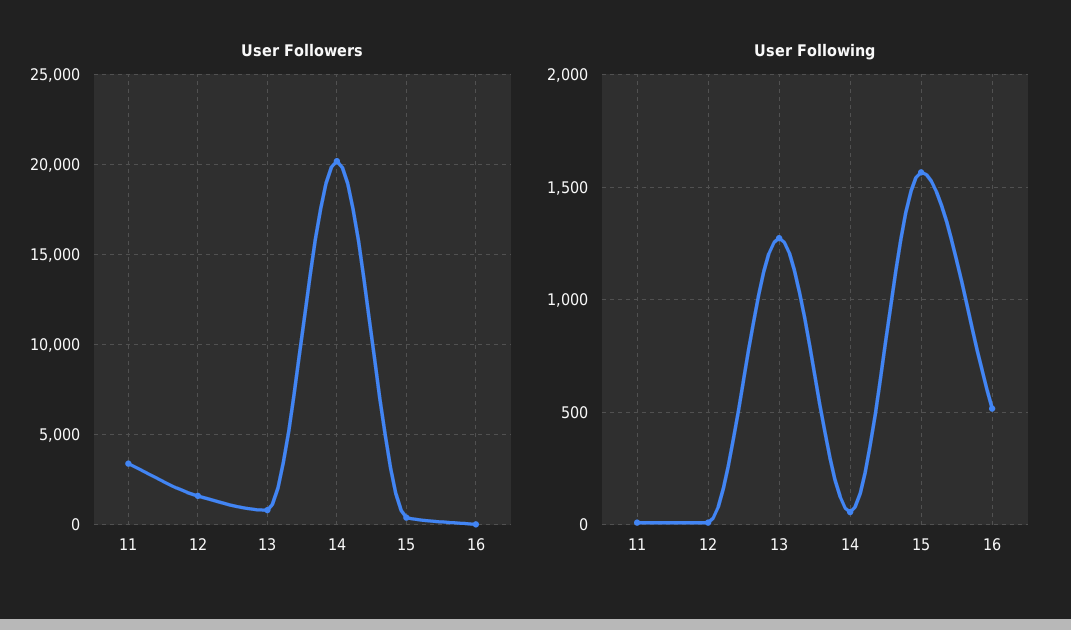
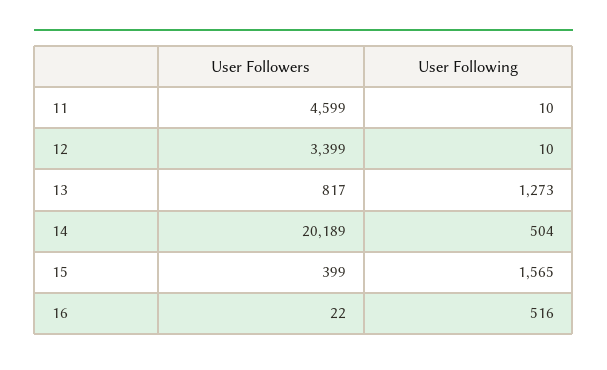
  {
    "User Followers": {
-     "11": 3500,
+     "11": 4599,
-     "12": 1500,
+     "12": 3399,
      "13": 817,
      "14": 20189,
      "15": 399,
      "16": 22
    },
    "User Following": {
      "11": 10,
      "12": 10,
      "13": 1273,
-     "14": 50,
+     "14": 504,
      "15": 1565,
      "16": 516
    }
  }

